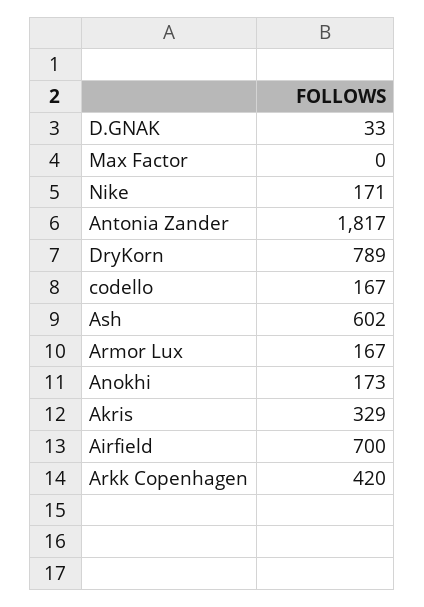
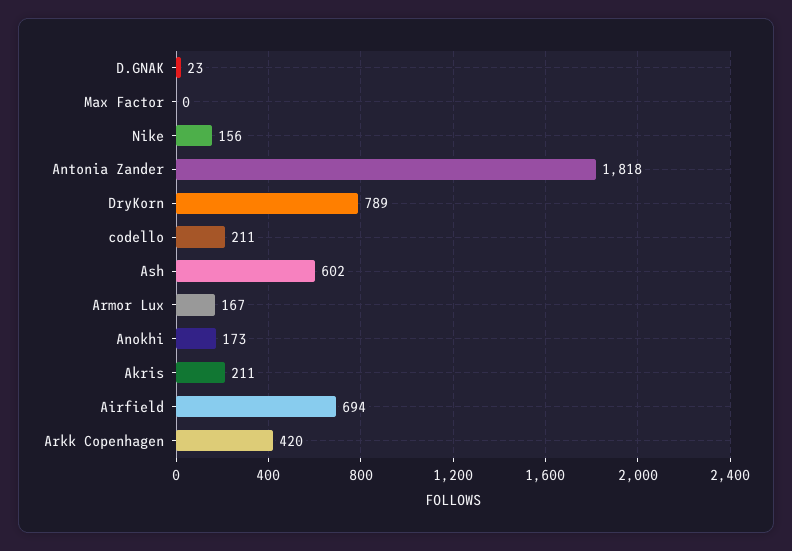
  {
-   "D.GNAK": 33,
+   "D.GNAK": 23,
    "Max Factor": 0,
-   "Nike": 171,
+   "Nike": 156,
-   "Antonia Zander": 1817,
+   "Antonia Zander": 1818,
    "DryKorn": 789,
-   "codello": 167,
+   "codello": 211,
    "Ash": 602,
    "Armor Lux": 167,
    "Anokhi": 173,
-   "Akris": 329,
+   "Akris": 211,
-   "Airfield": 700,
+   "Airfield": 694,
    "Arkk Copenhagen": 420
  }

